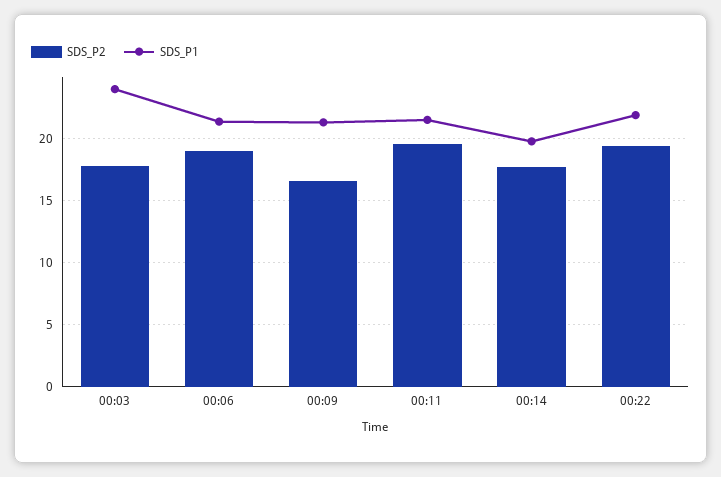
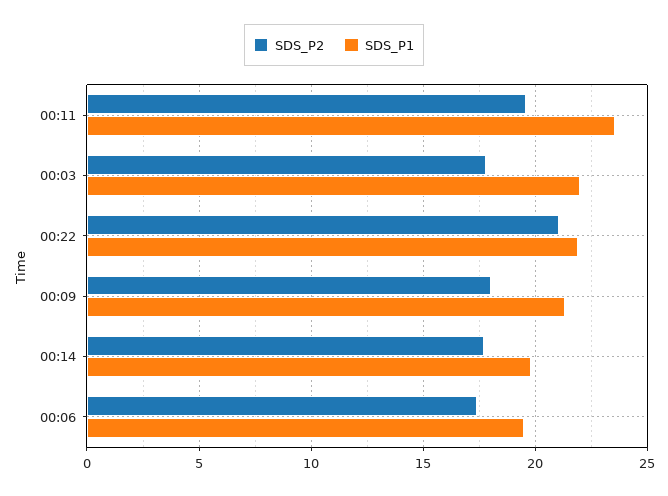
  {
    "SDS_P2": {
      "00:03": 18,
-     "00:06": 19,
+     "00:06": 17.5,
-     "00:09": 16.5,
+     "00:09": 18,
      "00:11": 19.5,
      "00:14": 17.5,
-     "00:22": 19.5
+     "00:22": 21
    },
    "SDS_P1": {
-     "00:03": 24,
+     "00:03": 22,
-     "00:06": 21.5,
+     "00:06": 19.5,
      "00:09": 21.5,
-     "00:11": 21.5,
+     "00:11": 23.5,
      "00:14": 20,
      "00:22": 22
    }
  }

